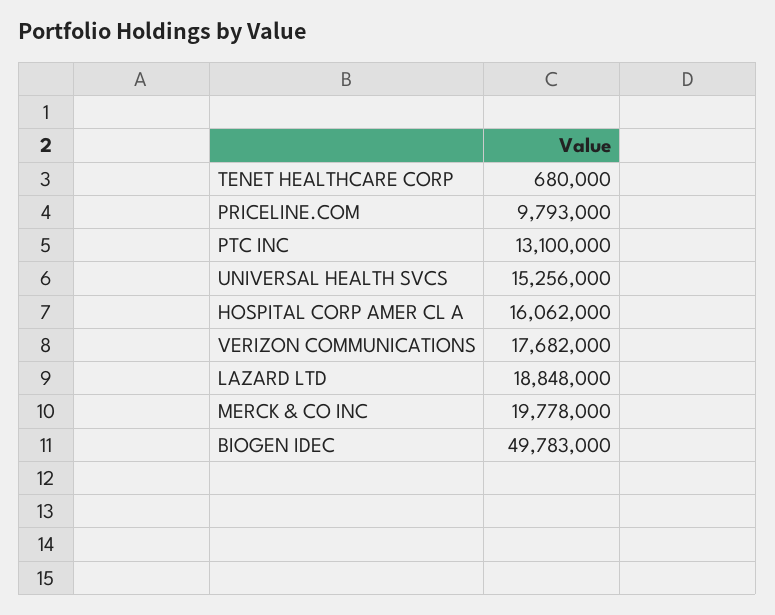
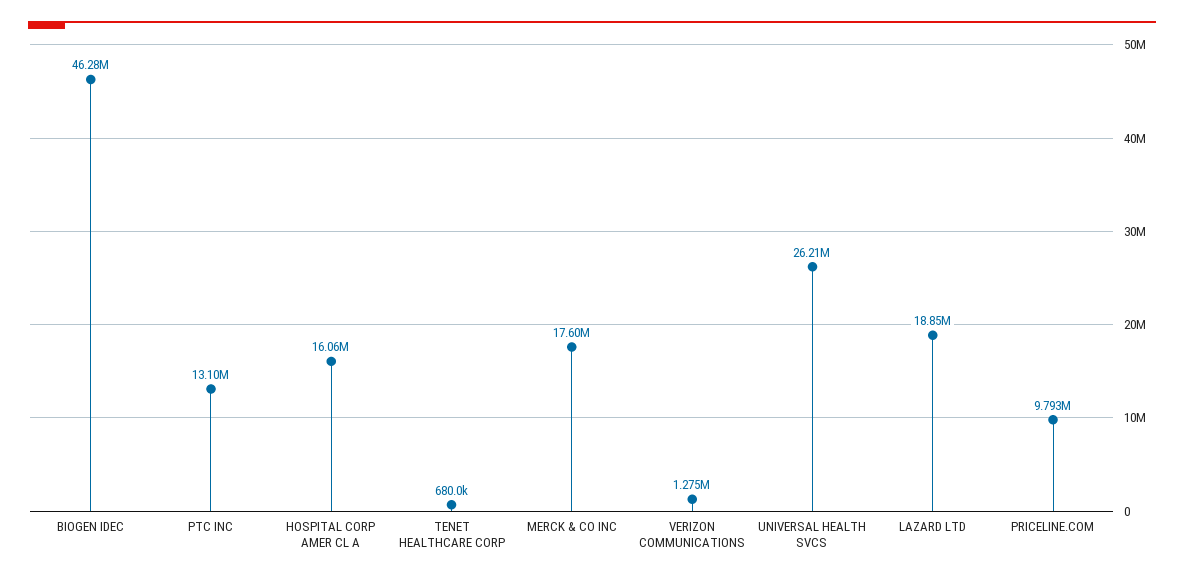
  {
    "TENET HEALTHCARE CORP": 680000,
    "PRICELINE.COM": 9793000,
    "PTC INC": 13100000,
-   "UNIVERSAL HEALTH SVCS": 15256000,
+   "UNIVERSAL HEALTH SVCS": 26210000,
    "HOSPITAL CORP AMER CL A": 16062000,
-   "VERIZON COMMUNICATIONS": 17682000,
+   "VERIZON COMMUNICATIONS": 1275000,
    "LAZARD LTD": 18848000,
-   "MERCK & CO INC": 19778000,
+   "MERCK & CO INC": 17600000,
-   "BIOGEN IDEC": 49783000
+   "BIOGEN IDEC": 46280000
  }

